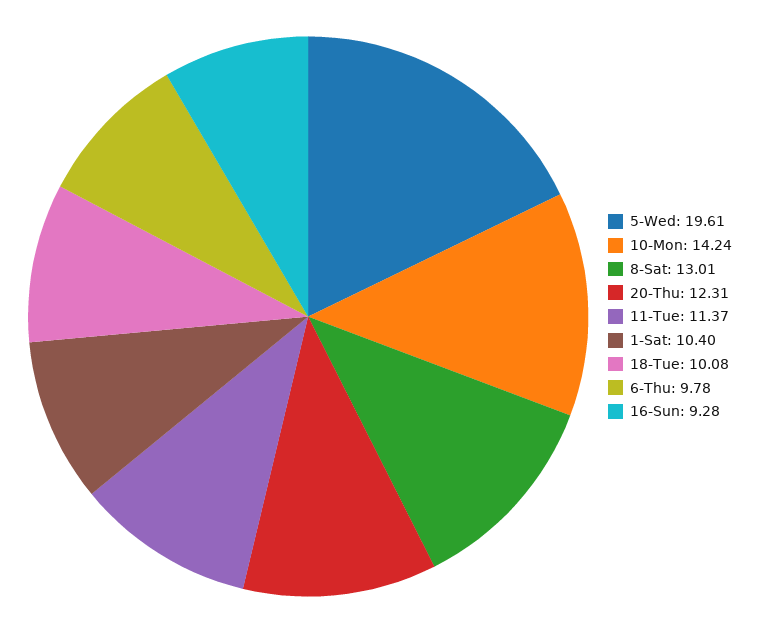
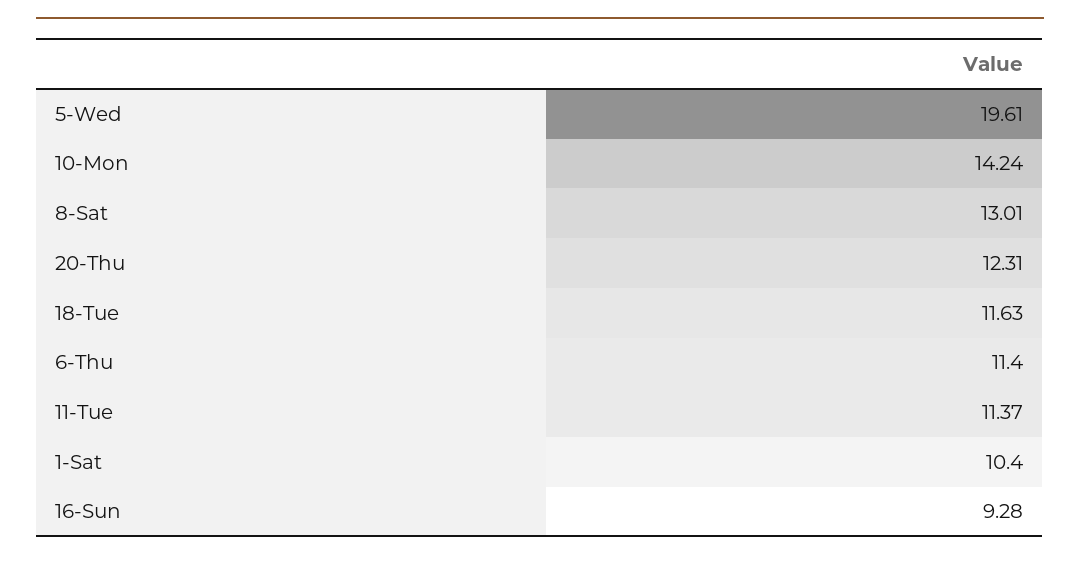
  {
    "5-Wed": 19.61,
    "10-Mon": 14.24,
    "8-Sat": 13.01,
    "20-Thu": 12.31,
    "11-Tue": 11.37,
    "1-Sat": 10.4,
-   "18-Tue": 10.08,
+   "18-Tue": 11.63,
-   "6-Thu": 9.78,
+   "6-Thu": 11.4,
    "16-Sun": 9.28
  }

